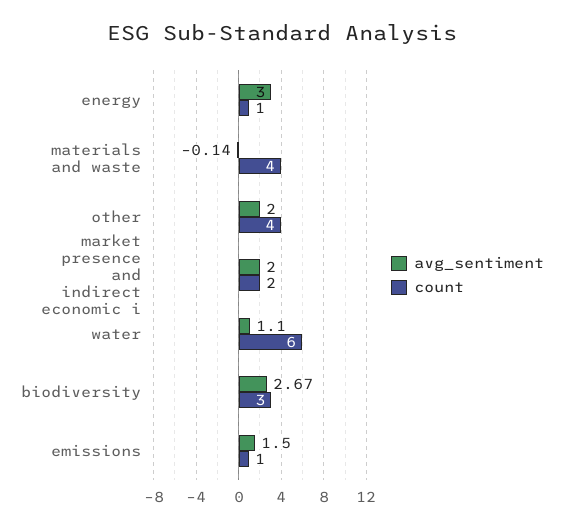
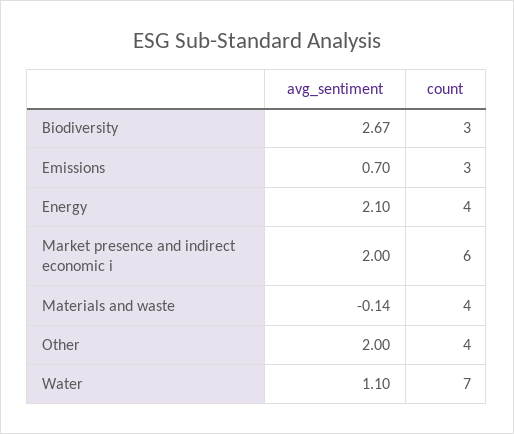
  {
    "avg_sentiment": {
-     "energy": 3,
+     "energy": 2.1,
      "materials and waste": -0.14,
      "other": 2,
      "market presence and indirect economic i": 2,
      "water": 1.1,
      "biodiversity": 2.67,
-     "emissions": 1.5
+     "emissions": 0.7
    },
    "count": {
-     "energy": 1,
+     "energy": 4,
      "materials and waste": 4,
      "other": 4,
-     "market presence and indirect economic i": 2,
+     "market presence and indirect economic i": 6,
-     "water": 6,
+     "water": 7,
      "biodiversity": 3,
-     "emissions": 1
+     "emissions": 3
    }
  }

